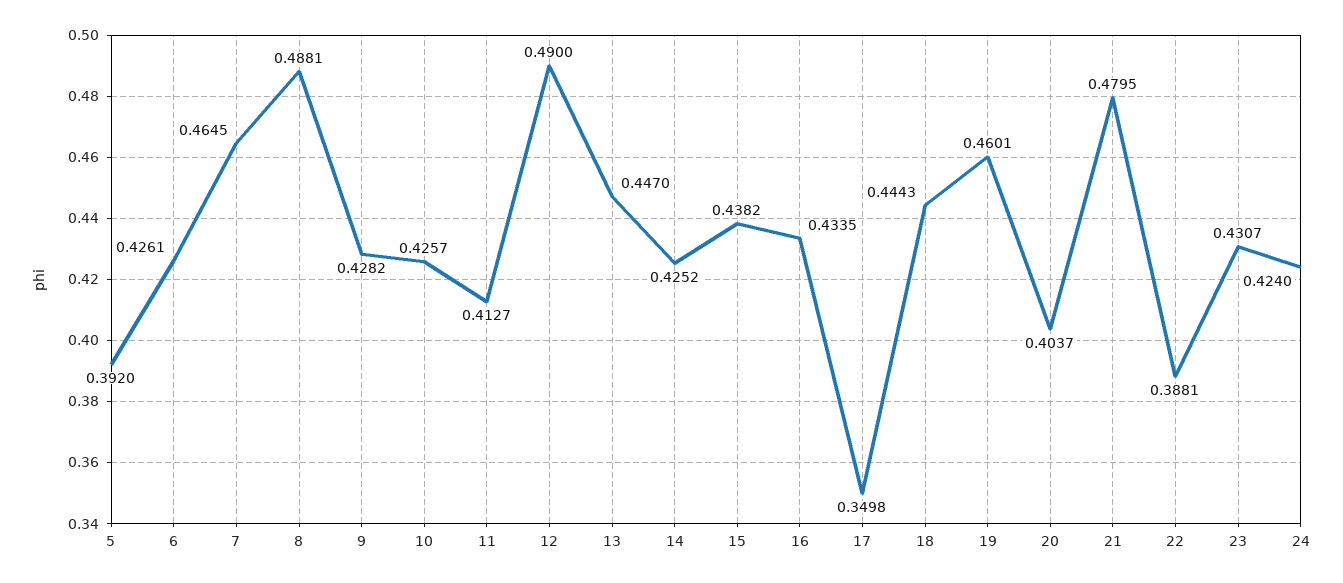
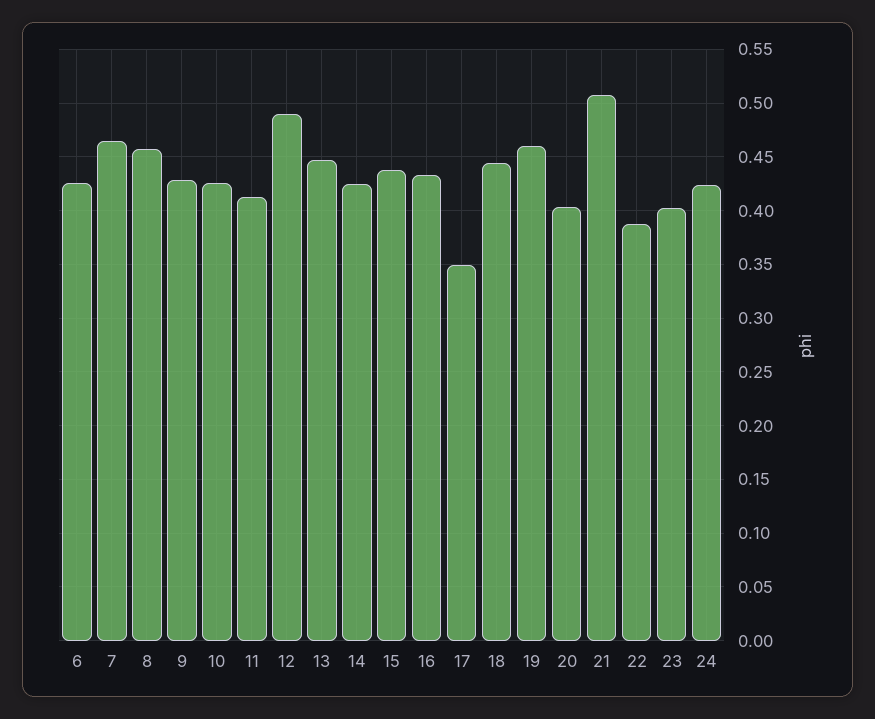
  {
-   "5": 0.392,
    "6": 0.4261,
    "7": 0.4645,
-   "8": 0.4881,
+   "8": 0.46,
    "9": 0.4282,
    "10": 0.4257,
    "11": 0.4127,
    "12": 0.49,
    "13": 0.447,
    "14": 0.4252,
    "15": 0.4382,
    "16": 0.4335,
    "17": 0.3498,
    "18": 0.4443,
    "19": 0.4601,
    "20": 0.4037,
-   "21": 0.4795,
+   "21": 0.51,
    "22": 0.3881,
-   "23": 0.4307,
+   "23": 0.4,
    "24": 0.424
  }

